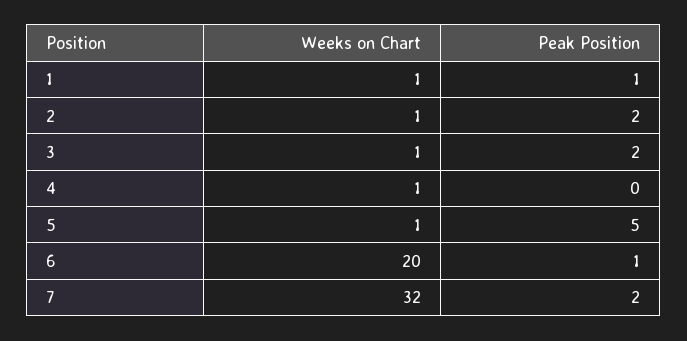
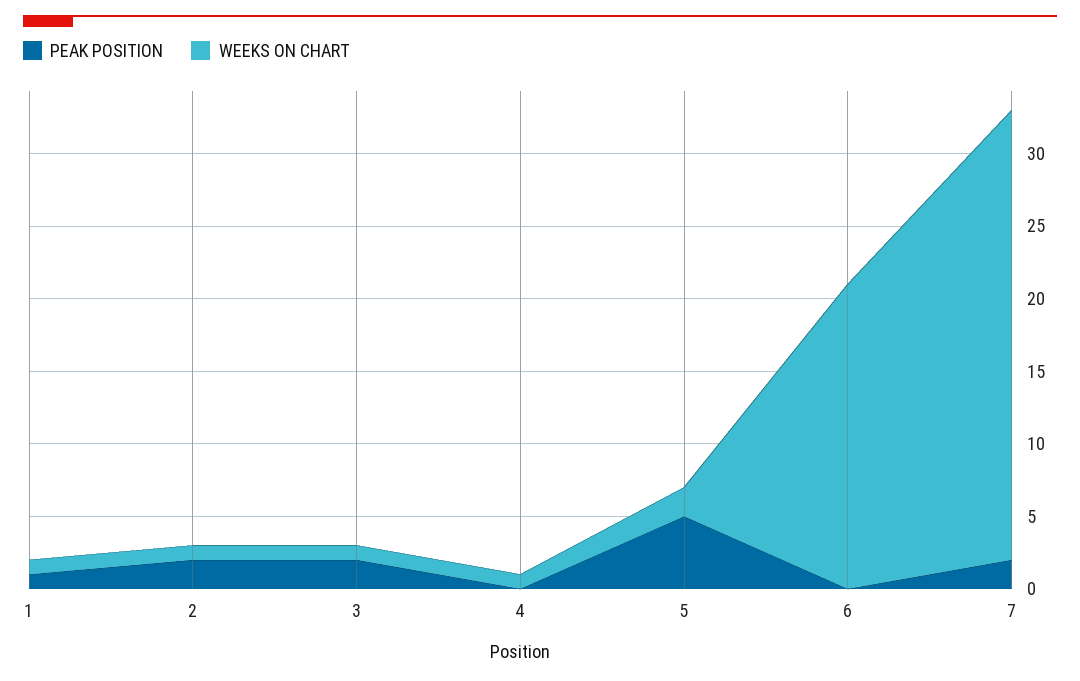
  {
    "Weeks on Chart": {
      "1": 1,
      "2": 1,
      "3": 1,
      "4": 1,
-     "5": 1,
+     "5": 2,
-     "6": 20,
+     "6": 21,
-     "7": 32
+     "7": 31
    },
    "Peak Position": {
      "1": 1,
      "2": 2,
      "3": 2,
      "4": 0,
      "5": 5,
-     "6": 1,
+     "6": 0,
      "7": 2
    }
  }

